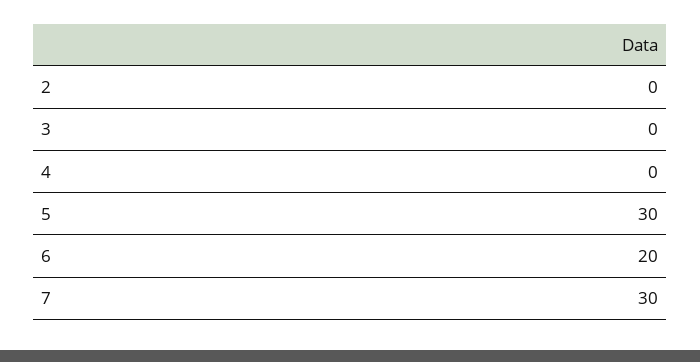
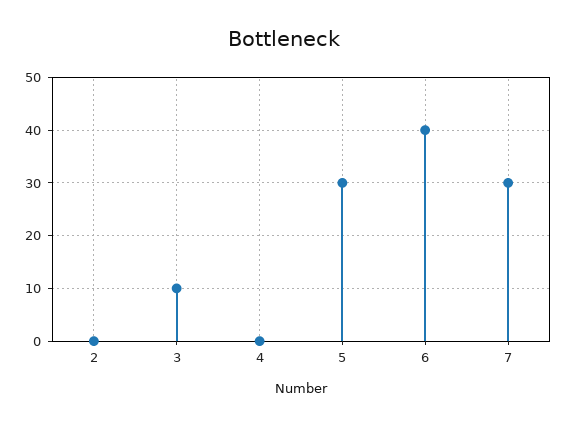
  {
    "2": 0,
-   "3": 0,
+   "3": 10,
    "4": 0,
    "5": 30,
-   "6": 20,
+   "6": 40,
    "7": 30
  }

